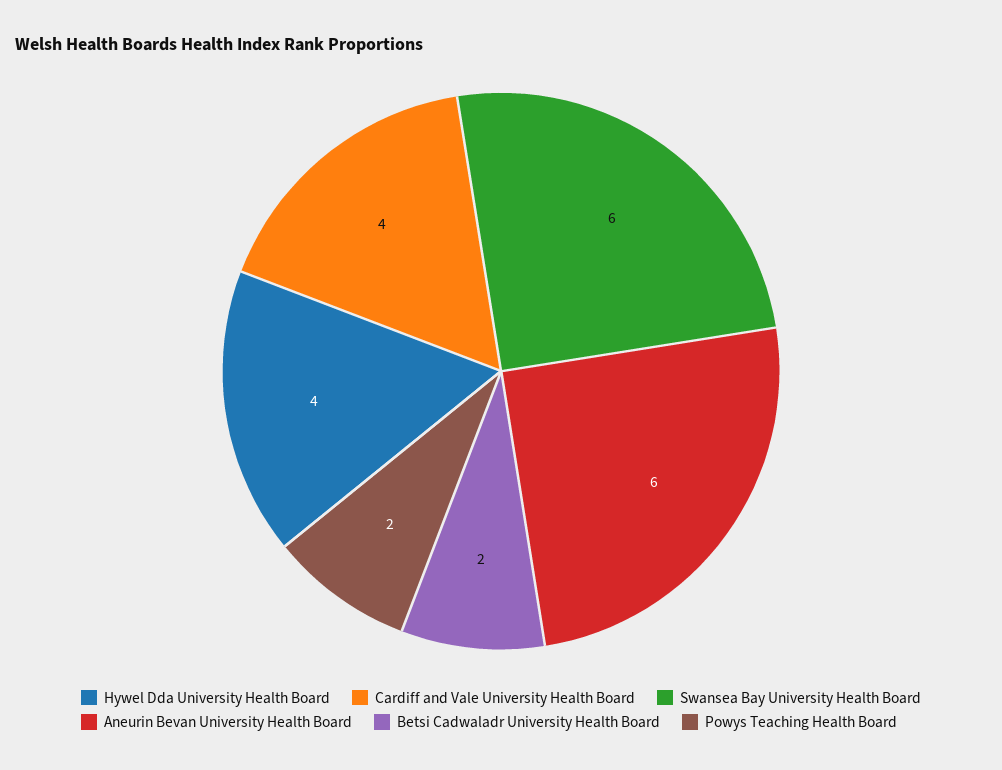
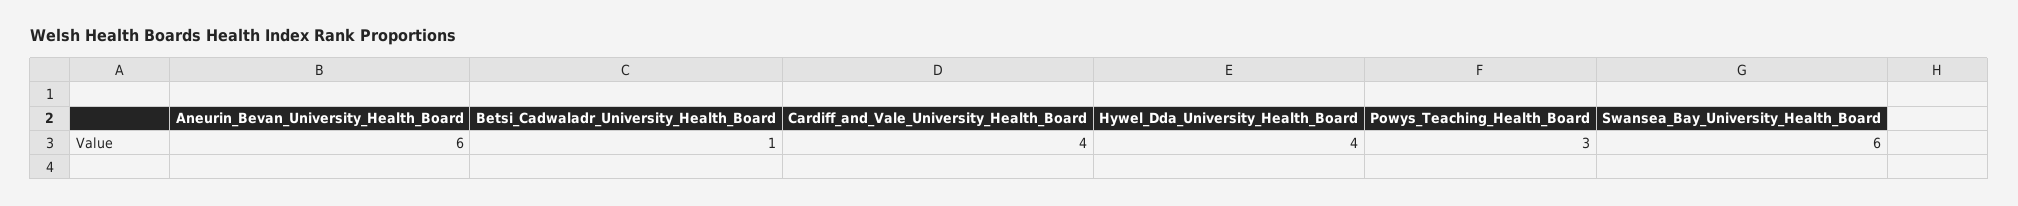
  {
    "Hywel Dda University Health Board": 4,
    "Cardiff and Vale University Health Board": 4,
    "Swansea Bay University Health Board": 6,
    "Aneurin Bevan University Health Board": 6,
-   "Betsi Cadwaladr University Health Board": 2,
+   "Betsi Cadwaladr University Health Board": 1,
-   "Powys Teaching Health Board": 2
+   "Powys Teaching Health Board": 3
  }

